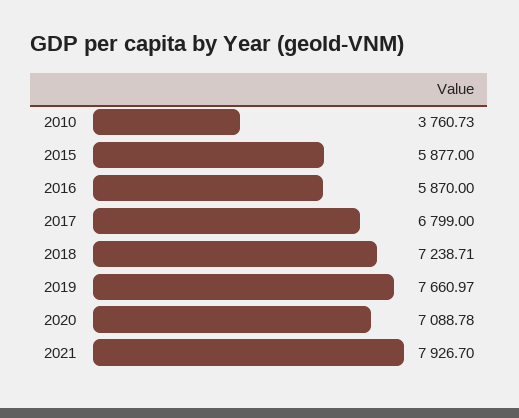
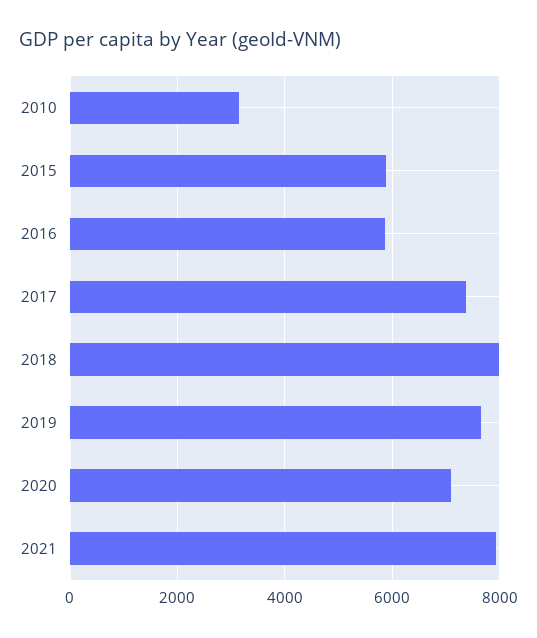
  {
-   "2010": 3760.73,
+   "2010": 3200,
    "2015": 5877,
    "2016": 5870,
-   "2017": 6799,
+   "2017": 7400,
-   "2018": 7238.71,
+   "2018": 8000,
    "2019": 7660.97,
    "2020": 7088.78,
    "2021": 7926.7
  }

